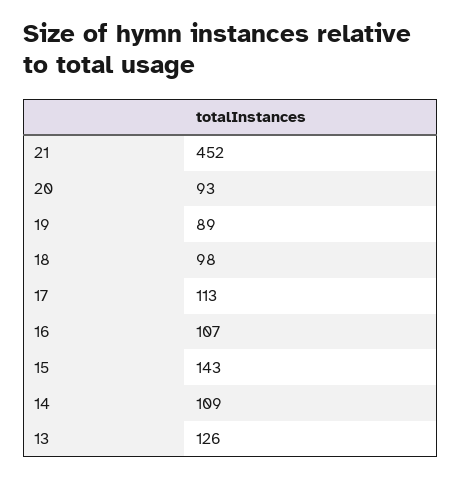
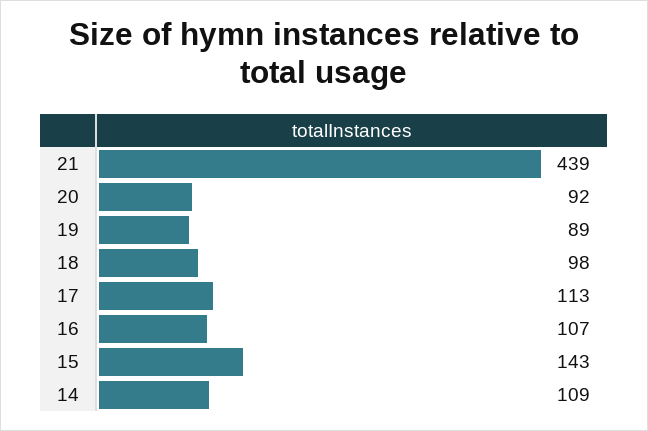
  {
-   "21": 452,
+   "21": 439,
-   "20": 93,
+   "20": 92,
    "19": 89,
    "18": 98,
    "17": 113,
    "16": 107,
    "15": 143,
-   "14": 109,
+   "14": 109
-   "13": 126
  }

